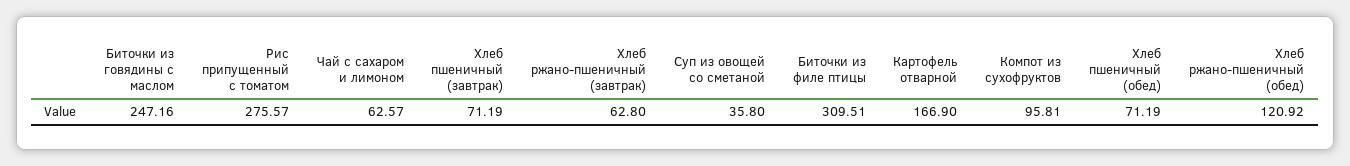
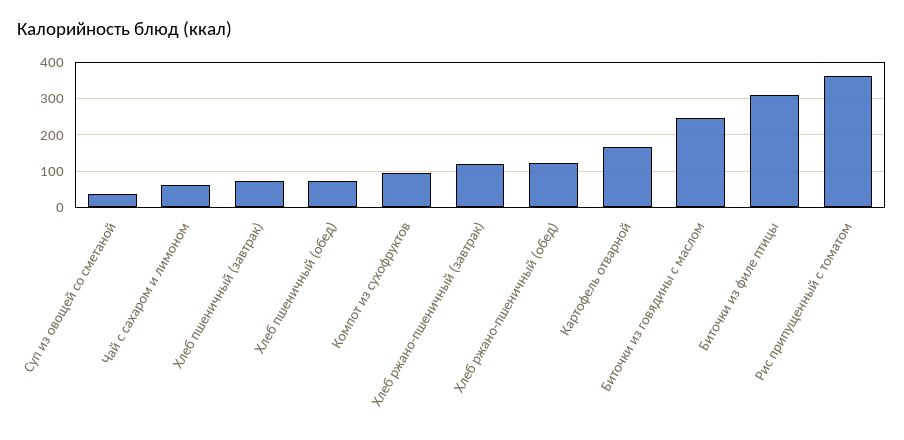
  {
    "Биточки из говядины с маслом": 247.16,
-   "Рис припущенный с томатом": 275.57,
+   "Рис припущенный с томатом": 360,
    "Чай с сахаром и лимоном": 62.57,
    "Хлеб пшеничный (завтрак)": 71.19,
-   "Хлеб ржано-пшеничный (завтрак)": 62.8,
+   "Хлеб ржано-пшеничный (завтрак)": 120,
    "Суп из овощей со сметаной": 35.8,
    "Биточки из филе птицы": 309.51,
    "Картофель отварной": 166.9,
    "Компот из сухофруктов": 95.81,
    "Хлеб пшеничный (обед)": 71.19,
    "Хлеб ржано-пшеничный (обед)": 120.92
  }

